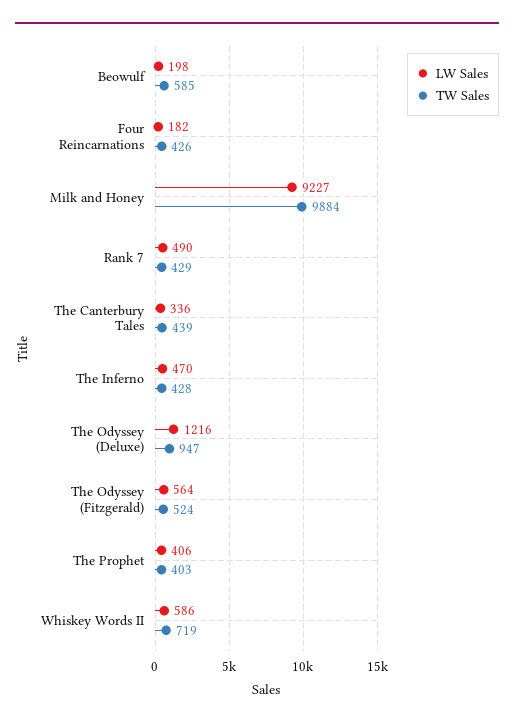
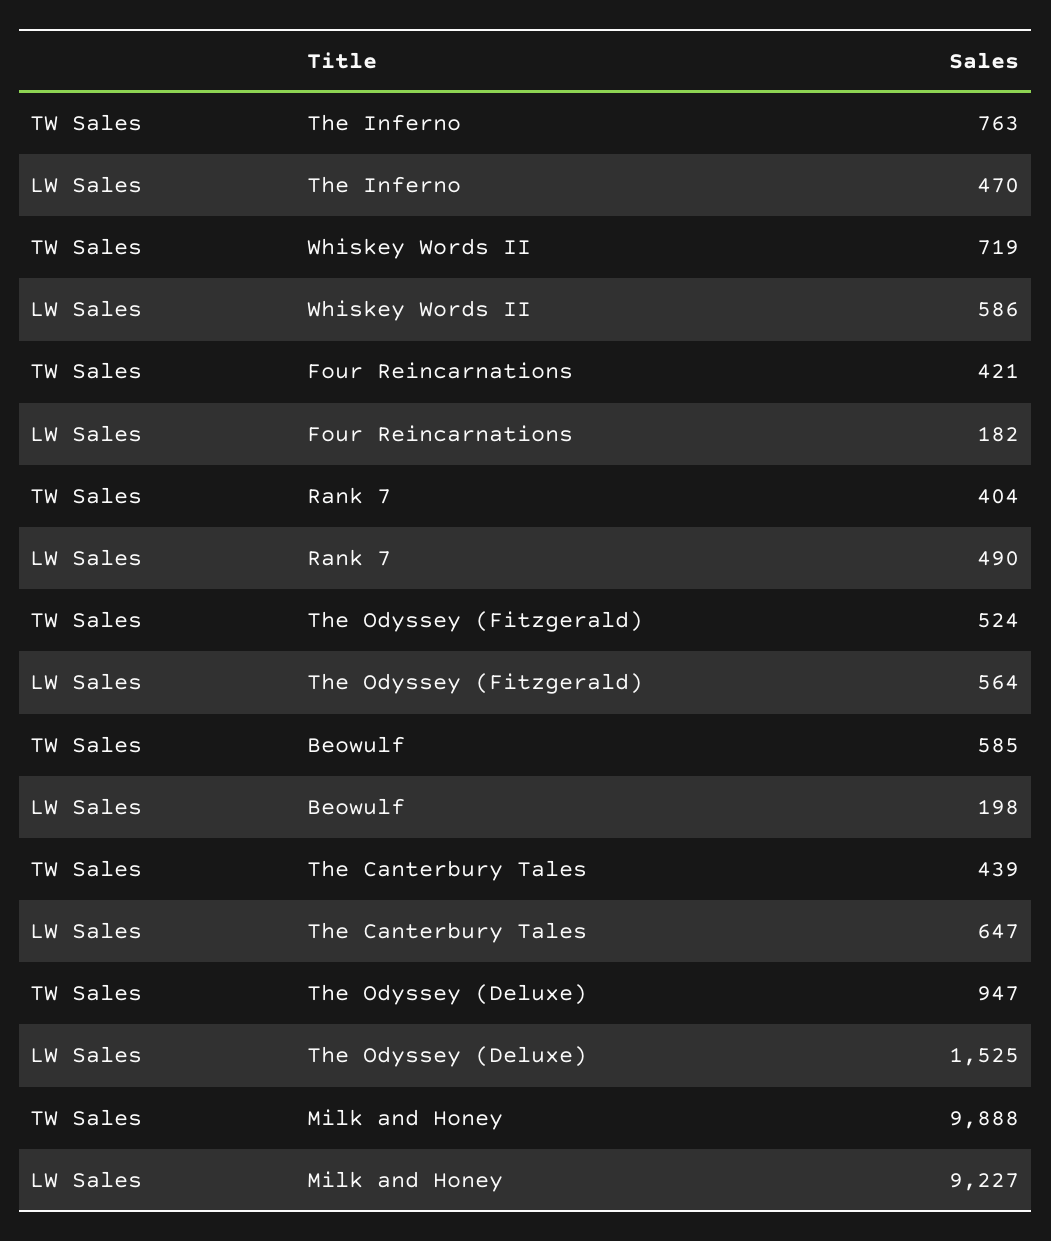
  {
    "LW Sales": {
      "Beowulf": 198,
      "Four Reincarnations": 182,
      "Milk and Honey": 9227,
      "Rank 7": 490,
-     "The Canterbury Tales": 336,
+     "The Canterbury Tales": 647,
      "The Inferno": 470,
-     "The Odyssey (Deluxe)": 1216,
+     "The Odyssey (Deluxe)": 1525,
      "The Odyssey (Fitzgerald)": 564,
-     "The Prophet": 406,
      "Whiskey Words II": 586
    },
    "TW Sales": {
      "Beowulf": 585,
-     "Four Reincarnations": 426,
+     "Four Reincarnations": 421,
-     "Milk and Honey": 9884,
+     "Milk and Honey": 9888,
-     "Rank 7": 429,
+     "Rank 7": 404,
      "The Canterbury Tales": 439,
-     "The Inferno": 428,
+     "The Inferno": 763,
      "The Odyssey (Deluxe)": 947,
      "The Odyssey (Fitzgerald)": 524,
-     "The Prophet": 403,
      "Whiskey Words II": 719
    }
  }

